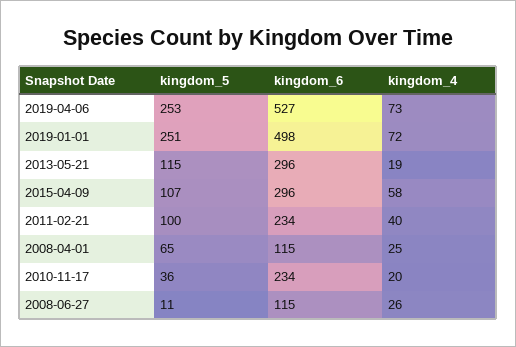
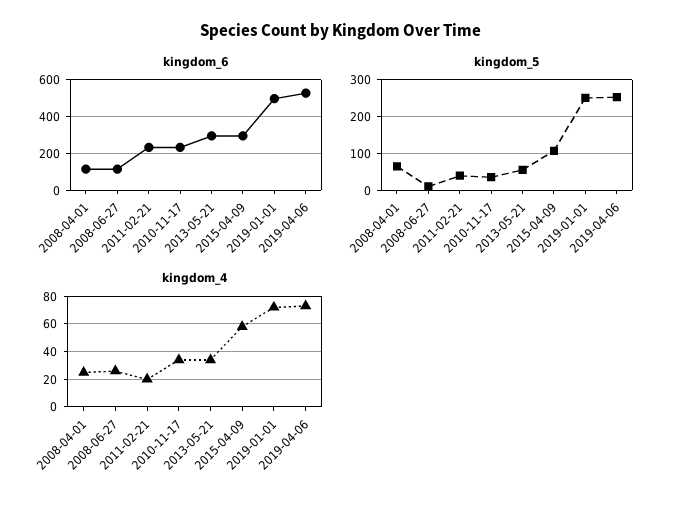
  {
    "kingdom_5": {
      "2019-04-06": 253,
      "2019-01-01": 251,
-     "2013-05-21": 115,
+     "2013-05-21": 60,
      "2015-04-09": 107,
-     "2011-02-21": 100,
+     "2011-02-21": 40,
      "2008-04-01": 65,
      "2010-11-17": 36,
      "2008-06-27": 11
    },
    "kingdom_6": {
      "2019-04-06": 527,
      "2019-01-01": 498,
      "2013-05-21": 296,
      "2015-04-09": 296,
      "2011-02-21": 234,
      "2008-04-01": 115,
      "2010-11-17": 234,
      "2008-06-27": 115
    },
    "kingdom_4": {
      "2019-04-06": 73,
      "2019-01-01": 72,
-     "2013-05-21": 19,
+     "2013-05-21": 35,
      "2015-04-09": 58,
-     "2011-02-21": 40,
+     "2011-02-21": 20,
      "2008-04-01": 25,
-     "2010-11-17": 20,
+     "2010-11-17": 35,
      "2008-06-27": 26
    }
  }

